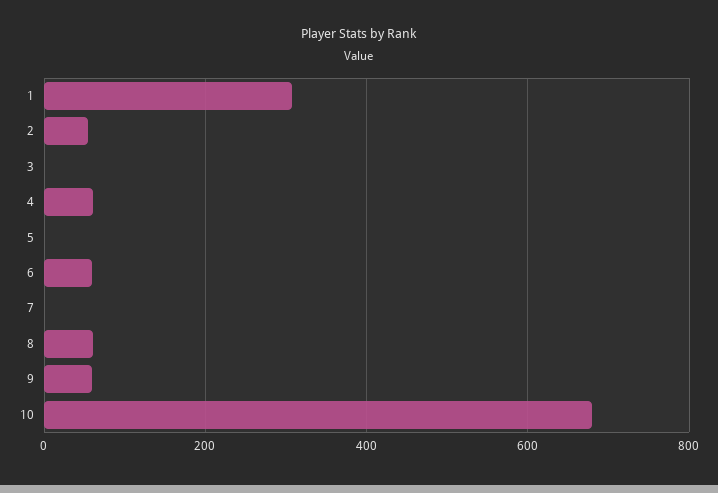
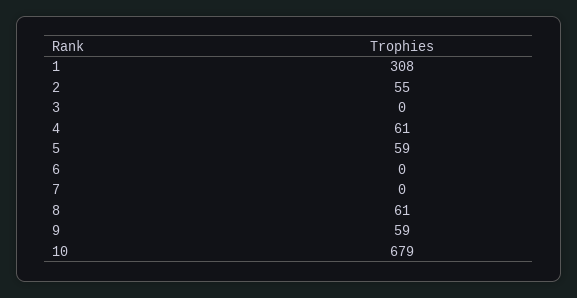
  {
    "1": 308,
    "2": 55,
    "3": 0,
    "4": 61,
-   "5": 0,
+   "5": 59,
-   "6": 60,
+   "6": 0,
    "7": 0,
    "8": 61,
    "9": 59,
    "10": 679
  }

